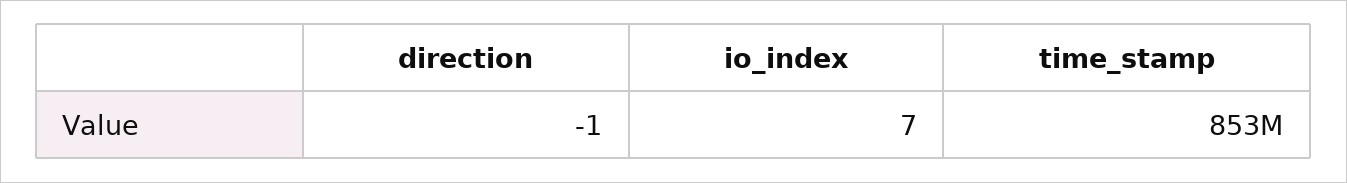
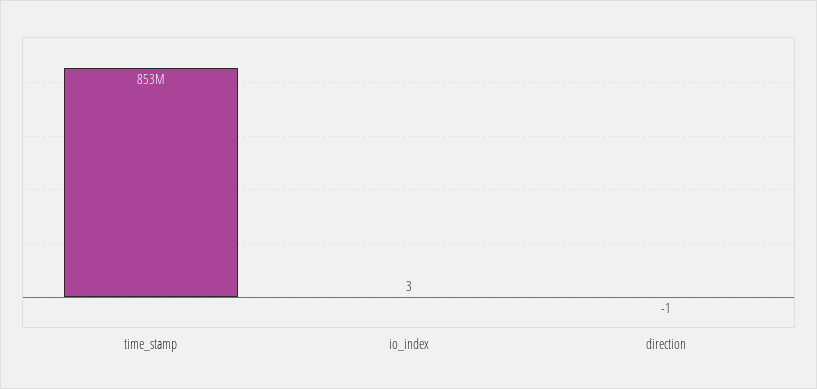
  {
    "direction": -1,
-   "io_index": 7,
+   "io_index": 3,
    "time_stamp": 853000000
  }

